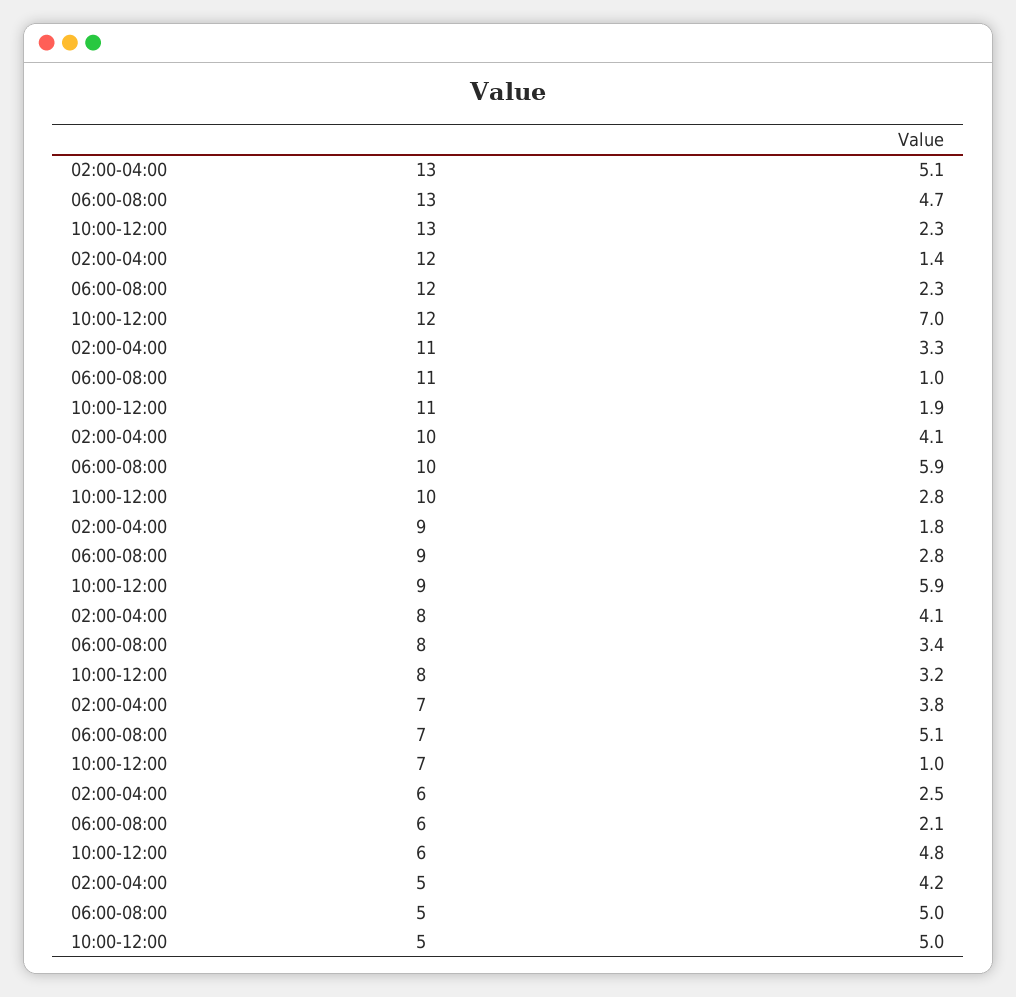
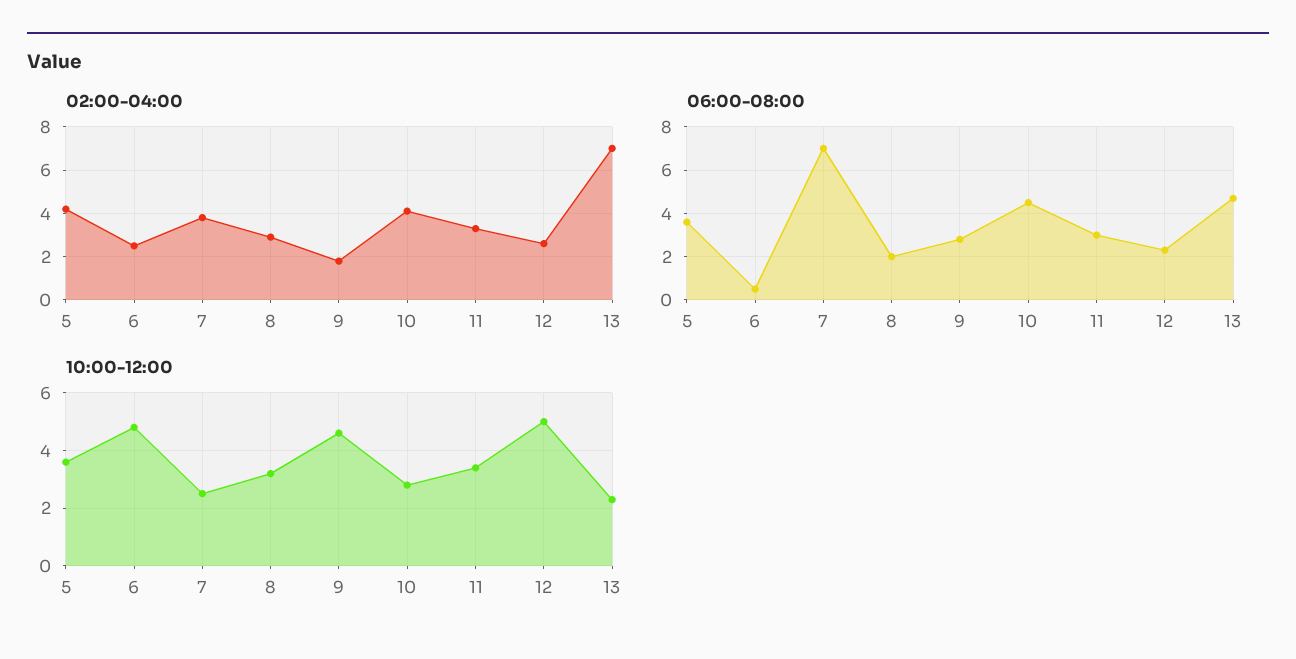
  {
    "02:00-04:00": {
-     "13": 5.1,
+     "13": 7,
-     "12": 1.4,
+     "12": 2.5,
      "11": 3.3,
      "10": 4.1,
      "9": 1.8,
-     "8": 4.1,
+     "8": 3,
      "7": 3.8,
      "6": 2.5,
      "5": 4.2
    },
    "06:00-08:00": {
      "13": 4.7,
      "12": 2.3,
-     "11": 1,
+     "11": 3,
-     "10": 5.9,
+     "10": 4.5,
      "9": 2.8,
-     "8": 3.4,
+     "8": 2,
-     "7": 5.1,
+     "7": 7,
-     "6": 2.1,
+     "6": 0.5,
-     "5": 5
+     "5": 3.5
    },
    "10:00-12:00": {
      "13": 2.3,
-     "12": 7,
+     "12": 5,
-     "11": 1.9,
+     "11": 3.5,
      "10": 2.8,
-     "9": 5.9,
+     "9": 4.5,
      "8": 3.2,
-     "7": 1,
+     "7": 2.5,
      "6": 4.8,
-     "5": 5
+     "5": 3.5
    }
  }

